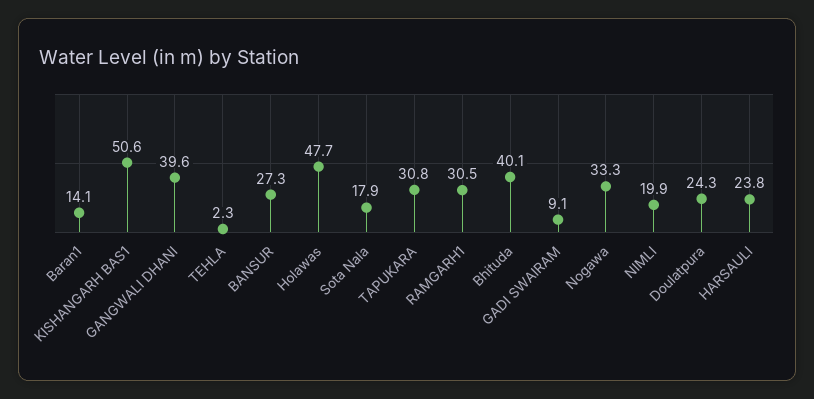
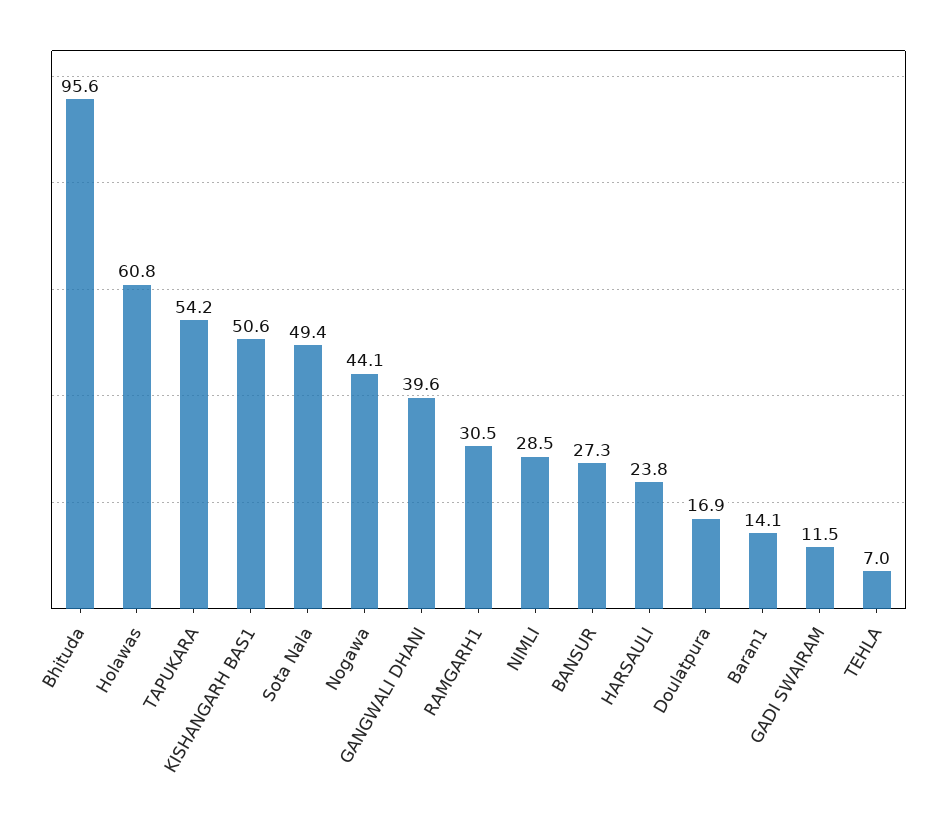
  {
    "Baran1": 14.1,
    "KISHANGARH BAS1": 50.6,
    "GANGWALI DHANI": 39.6,
-   "TEHLA": 2.3,
+   "TEHLA": 7,
    "BANSUR": 27.3,
-   "Holawas": 47.7,
+   "Holawas": 60.8,
-   "Sota Nala": 17.9,
+   "Sota Nala": 49.4,
-   "TAPUKARA": 30.8,
+   "TAPUKARA": 54.2,
    "RAMGARH1": 30.5,
-   "Bhituda": 40.1,
+   "Bhituda": 95.6,
-   "GADI SWAIRAM": 9.1,
+   "GADI SWAIRAM": 11.5,
-   "Nogawa": 33.3,
+   "Nogawa": 44.1,
-   "NIMLI": 19.9,
+   "NIMLI": 28.5,
-   "Doulatpura": 24.3,
+   "Doulatpura": 16.9,
    "HARSAULI": 23.8
  }

